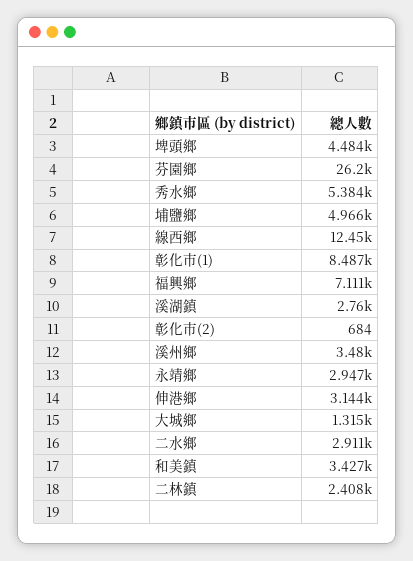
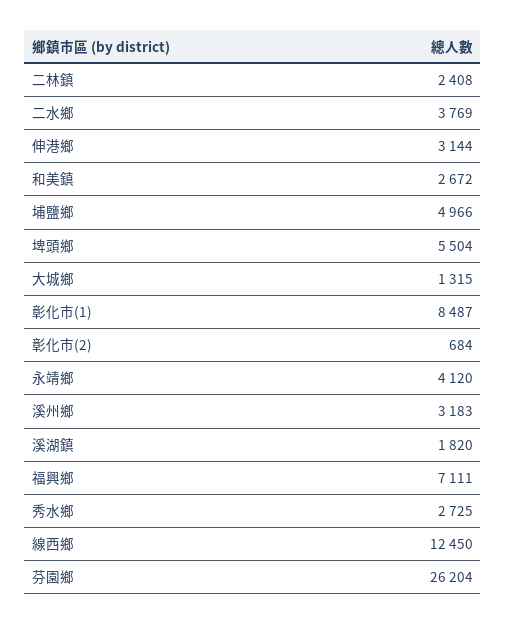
  {
-   "埤頭鄉": 4484,
+   "埤頭鄉": 5504,
    "芬園鄉": 26204,
-   "秀水鄉": 5384,
+   "秀水鄉": 2725,
    "埔鹽鄉": 4966,
    "線西鄉": 12450,
    "彰化市(1)": 8487,
    "福興鄉": 7111,
-   "溪湖鎮": 2760,
+   "溪湖鎮": 1820,
    "彰化市(2)": 684,
-   "溪州鄉": 3480,
+   "溪州鄉": 3183,
-   "永靖鄉": 2947,
+   "永靖鄉": 4120,
    "伸港鄉": 3144,
    "大城鄉": 1315,
-   "二水鄉": 2911,
+   "二水鄉": 3769,
-   "和美鎮": 3427,
+   "和美鎮": 2672,
    "二林鎮": 2408
  }

